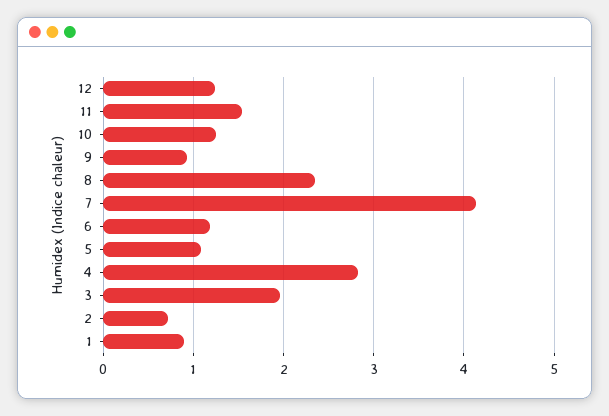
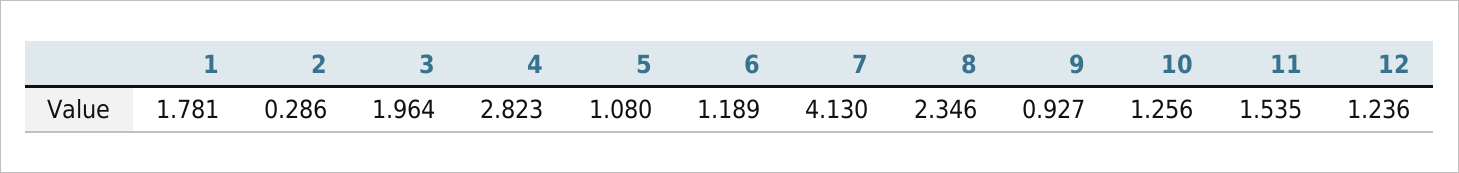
  {
    "12": 1.236,
    "11": 1.535,
    "10": 1.256,
    "9": 0.927,
    "8": 2.346,
    "7": 4.13,
    "6": 1.189,
    "5": 1.08,
    "4": 2.823,
    "3": 1.964,
-   "2": 0.7,
+   "2": 0.286,
-   "1": 0.9
+   "1": 1.781
  }

